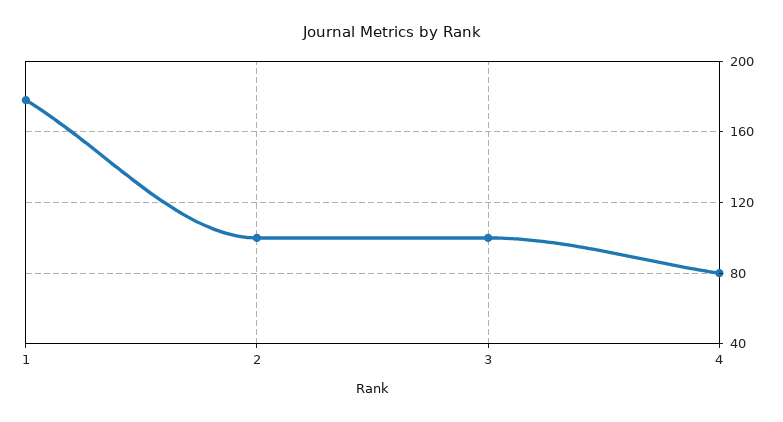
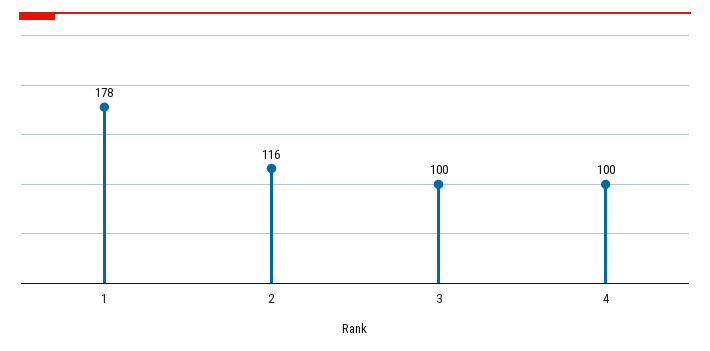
  {
    "1": 178,
-   "2": 100,
+   "2": 116,
    "3": 100,
-   "4": 80
+   "4": 100
  }

